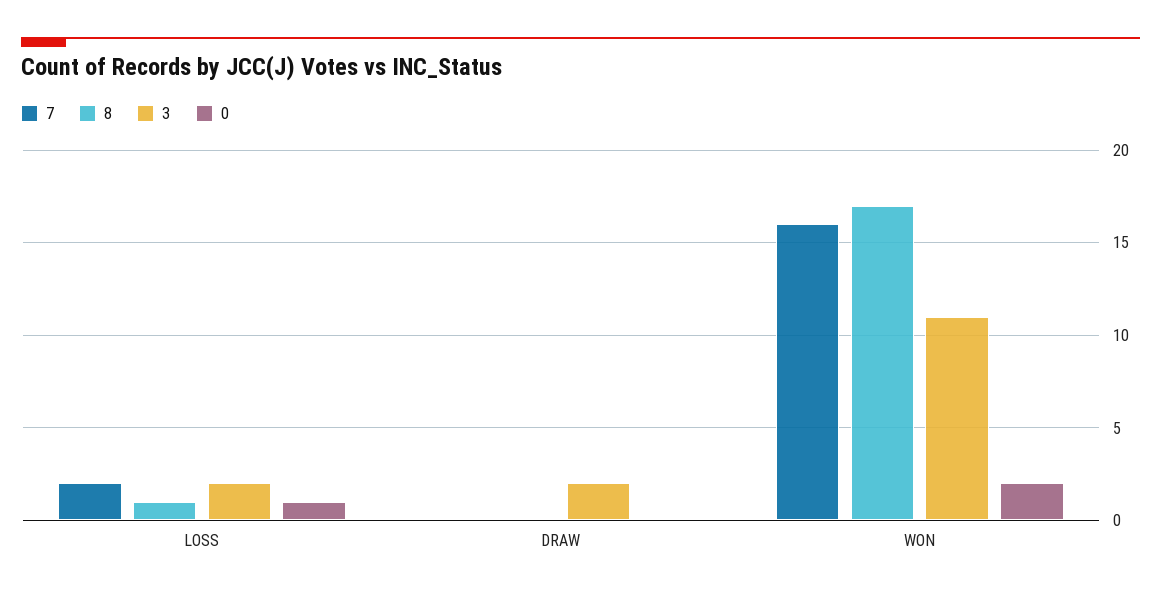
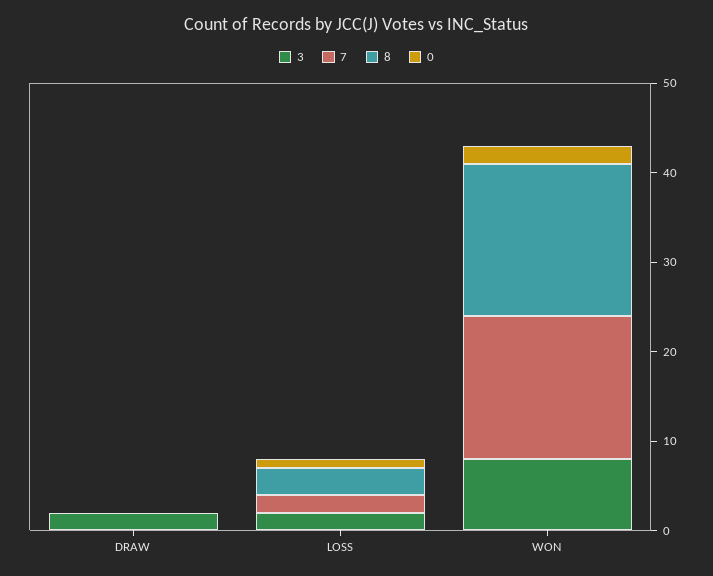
  {
    "7": {
      "LOSS": 2,
      "DRAW": 0,
      "WON": 16
    },
    "8": {
-     "LOSS": 1,
+     "LOSS": 3,
      "DRAW": 0,
      "WON": 17
    },
    "3": {
      "LOSS": 2,
      "DRAW": 2,
-     "WON": 11
+     "WON": 8
    },
    "0": {
      "LOSS": 1,
      "DRAW": 0,
      "WON": 2
    }
  }

